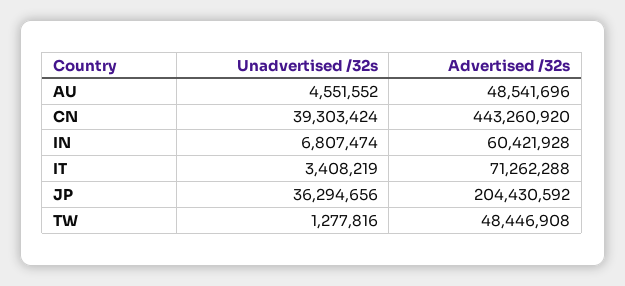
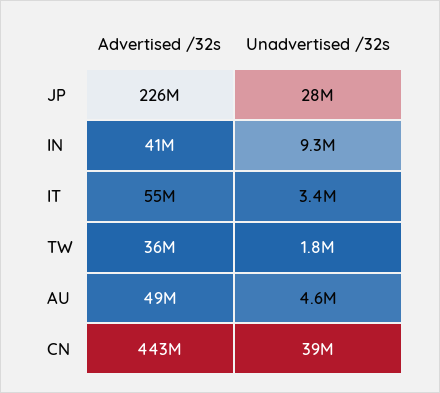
  {
    "Unadvertised /32s": {
      "AU": 4551552,
      "CN": 39303424,
-     "IN": 6807474,
+     "IN": 9300000,
      "IT": 3408219,
-     "JP": 36294656,
+     "JP": 28000000,
-     "TW": 1277816
+     "TW": 1800000
    },
    "Advertised /32s": {
      "AU": 48541696,
      "CN": 443260920,
-     "IN": 60421928,
+     "IN": 41000000,
-     "IT": 71262288,
+     "IT": 55000000,
-     "JP": 204430592,
+     "JP": 226000000,
-     "TW": 48446908
+     "TW": 36000000
    }
  }

